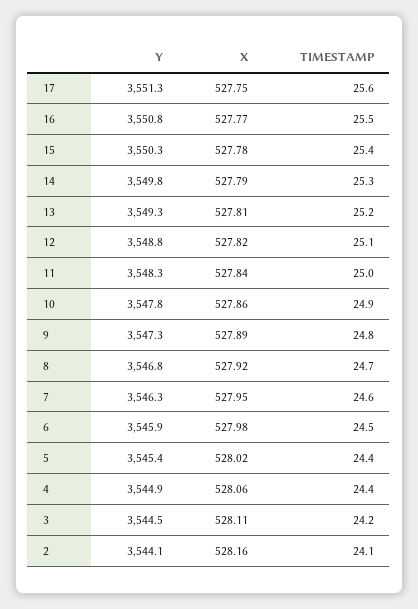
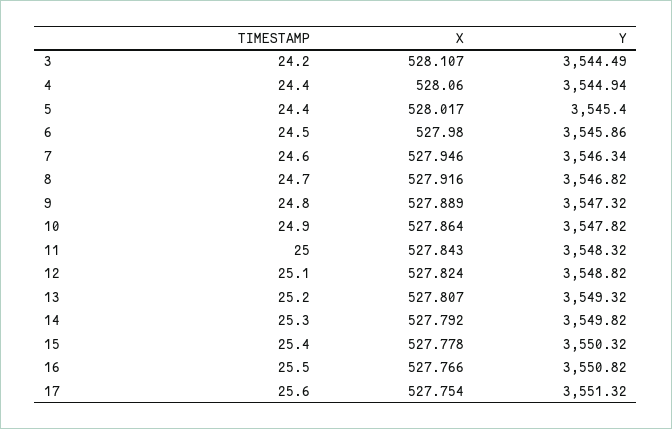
  {
    "Y": {
      "17": 3551.32,
      "16": 3550.82,
      "15": 3550.32,
      "14": 3549.82,
      "13": 3549.32,
      "12": 3548.82,
      "11": 3548.32,
      "10": 3547.82,
      "9": 3547.32,
      "8": 3546.82,
      "7": 3546.34,
      "6": 3545.86,
      "5": 3545.4,
      "4": 3544.94,
-     "3": 3544.49,
+     "3": 3544.49
-     "2": 3544.1
    },
    "X": {
      "17": 527.754,
      "16": 527.766,
      "15": 527.778,
      "14": 527.792,
      "13": 527.807,
      "12": 527.824,
      "11": 527.843,
      "10": 527.864,
      "9": 527.889,
      "8": 527.916,
      "7": 527.946,
      "6": 527.98,
      "5": 528.017,
      "4": 528.06,
-     "3": 528.107,
+     "3": 528.107
-     "2": 528.16
    },
    "TIMESTAMP": {
      "17": 25.6,
      "16": 25.5,
      "15": 25.4,
      "14": 25.3,
      "13": 25.2,
      "12": 25.1,
      "11": 25,
      "10": 24.9,
      "9": 24.8,
      "8": 24.7,
      "7": 24.6,
      "6": 24.5,
      "5": 24.4,
      "4": 24.4,
-     "3": 24.2,
+     "3": 24.2
-     "2": 24.1
    }
  }

